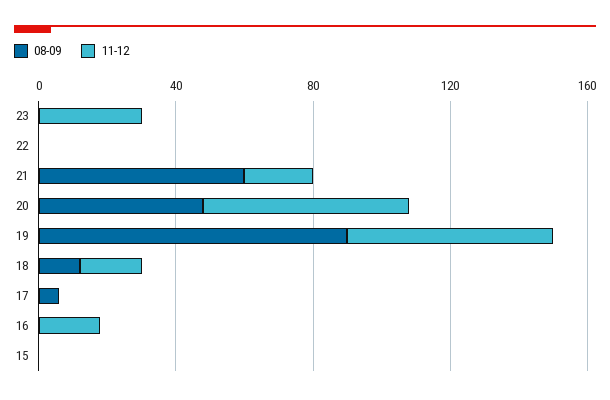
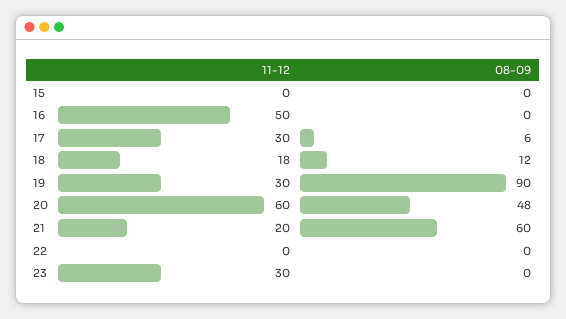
  {
    "08-09": {
      "23": 0,
      "22": 0,
      "21": 60,
      "20": 48,
      "19": 90,
      "18": 12,
      "17": 6,
      "16": 0,
      "15": 0
    },
    "11-12": {
      "23": 30,
      "22": 0,
      "21": 20,
      "20": 60,
-     "19": 60,
+     "19": 30,
      "18": 18,
-     "17": 0,
+     "17": 30,
-     "16": 20,
+     "16": 50,
      "15": 0
    }
  }

